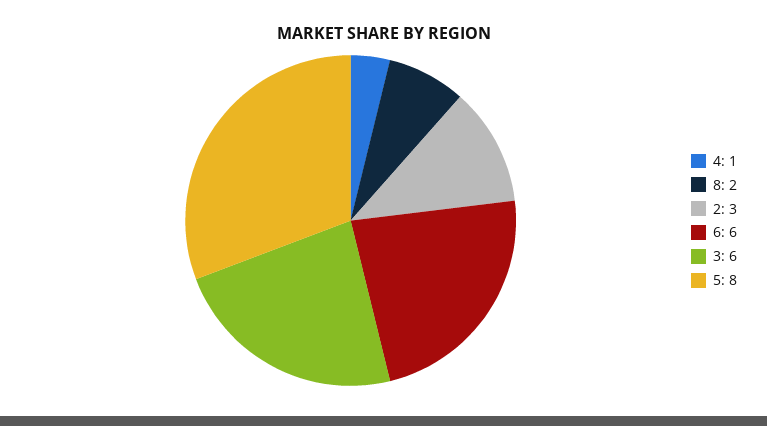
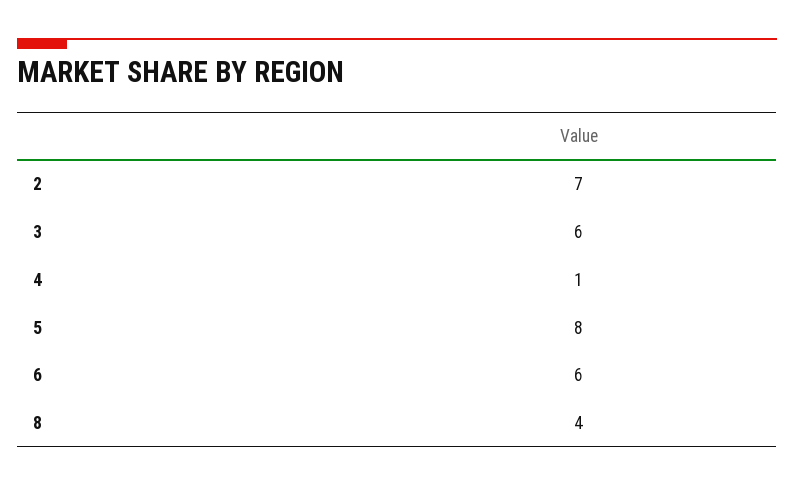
  {
    "4": 1,
-   "8": 2,
+   "8": 4,
-   "2": 3,
+   "2": 7,
    "6": 6,
    "3": 6,
    "5": 8
  }

